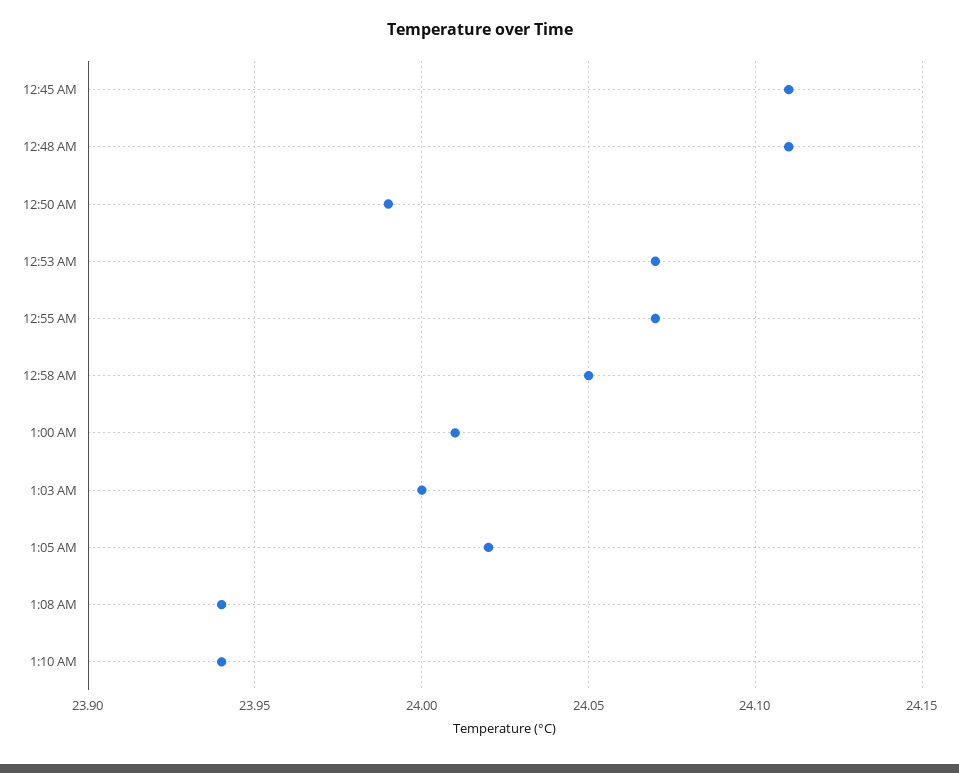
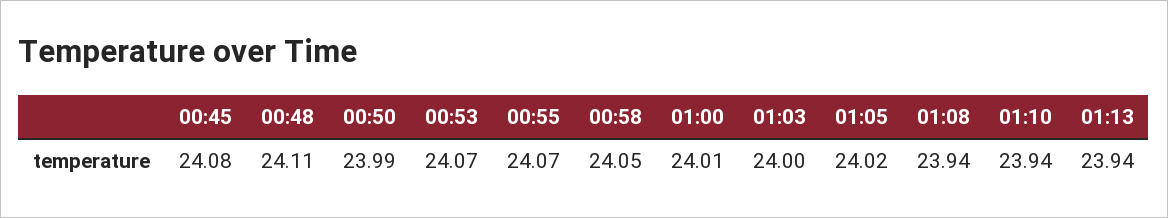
  {
-   "12:45 AM": 24.11,
+   "12:45 AM": 24.08,
    "12:48 AM": 24.11,
    "12:50 AM": 23.99,
    "12:53 AM": 24.07,
    "12:55 AM": 24.07,
    "12:58 AM": 24.05,
    "1:00 AM": 24.01,
    "1:03 AM": 24,
    "1:05 AM": 24.02,
    "1:08 AM": 23.94,
-   "1:10 AM": 23.94
+   "1:10 AM": 23.94,
+   "01:13": 23.94
  }

